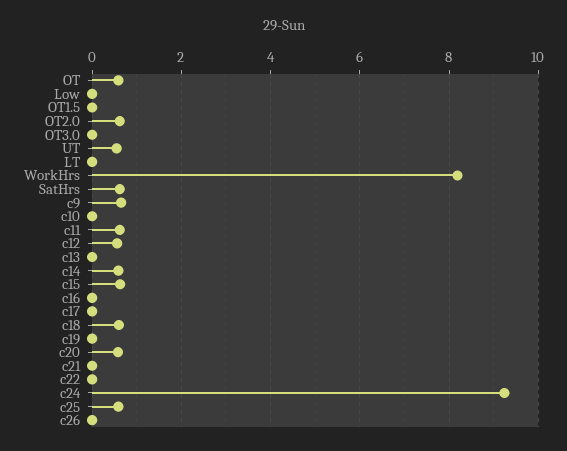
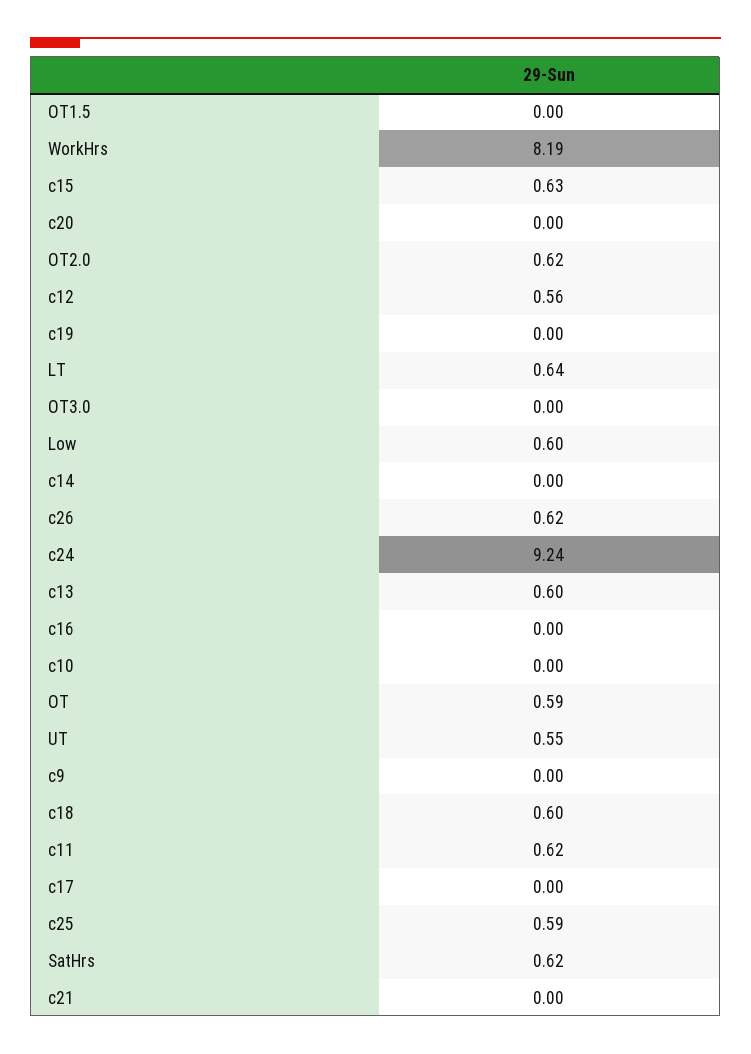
  {
    "OT": 0.59,
-   "Low": 0,
+   "Low": 0.6,
    "OT1.5": 0,
    "OT2.0": 0.62,
    "OT3.0": 0,
    "UT": 0.55,
-   "LT": 0,
+   "LT": 0.64,
    "WorkHrs": 8.19,
    "SatHrs": 0.62,
-   "c9": 0.6,
+   "c9": 0,
    "c10": 0,
    "c11": 0.62,
    "c12": 0.56,
-   "c13": 0,
+   "c13": 0.6,
-   "c14": 0.6,
+   "c14": 0,
    "c15": 0.63,
    "c16": 0,
    "c17": 0,
    "c18": 0.6,
    "c19": 0,
-   "c20": 0.6,
+   "c20": 0,
    "c21": 0,
-   "c22": 0,
    "c24": 9.24,
    "c25": 0.59,
-   "c26": 0
+   "c26": 0.62
  }

